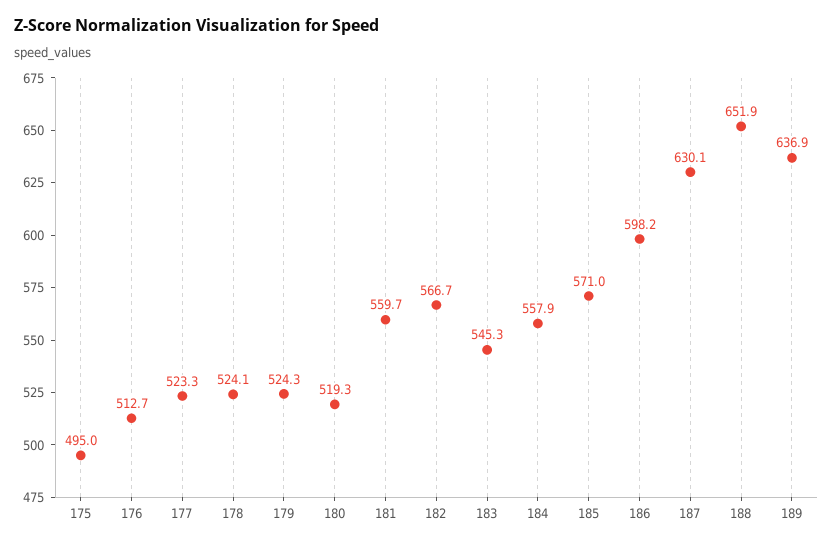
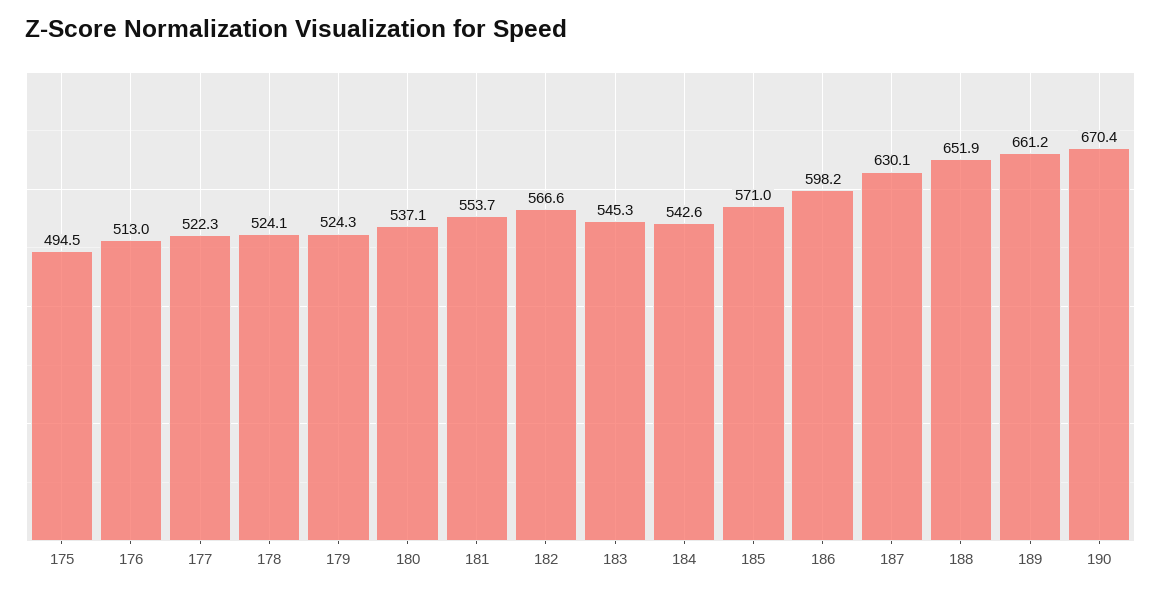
  {
-   "175": 495,
+   "175": 494.5,
-   "176": 512.7,
+   "176": 513,
-   "177": 523.3,
+   "177": 522.3,
    "178": 524.1,
    "179": 524.3,
-   "180": 519.3,
+   "180": 537.1,
-   "181": 559.7,
+   "181": 553.7,
-   "182": 566.7,
+   "182": 566.6,
    "183": 545.3,
-   "184": 557.9,
+   "184": 542.6,
    "185": 571,
    "186": 598.2,
    "187": 630.1,
    "188": 651.9,
-   "189": 636.9
+   "189": 661.2,
+   "190": 670.4
  }

